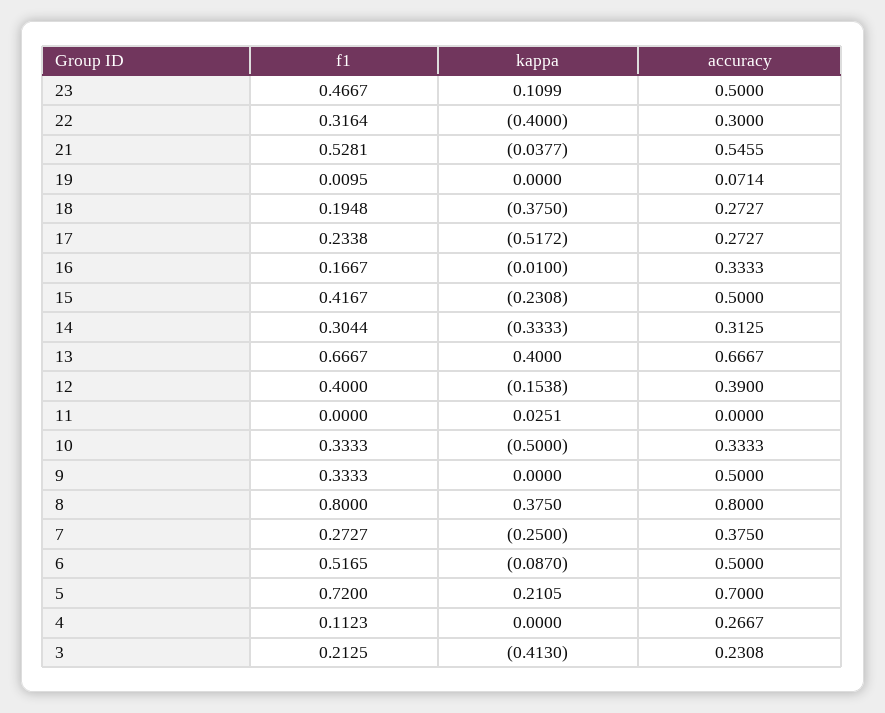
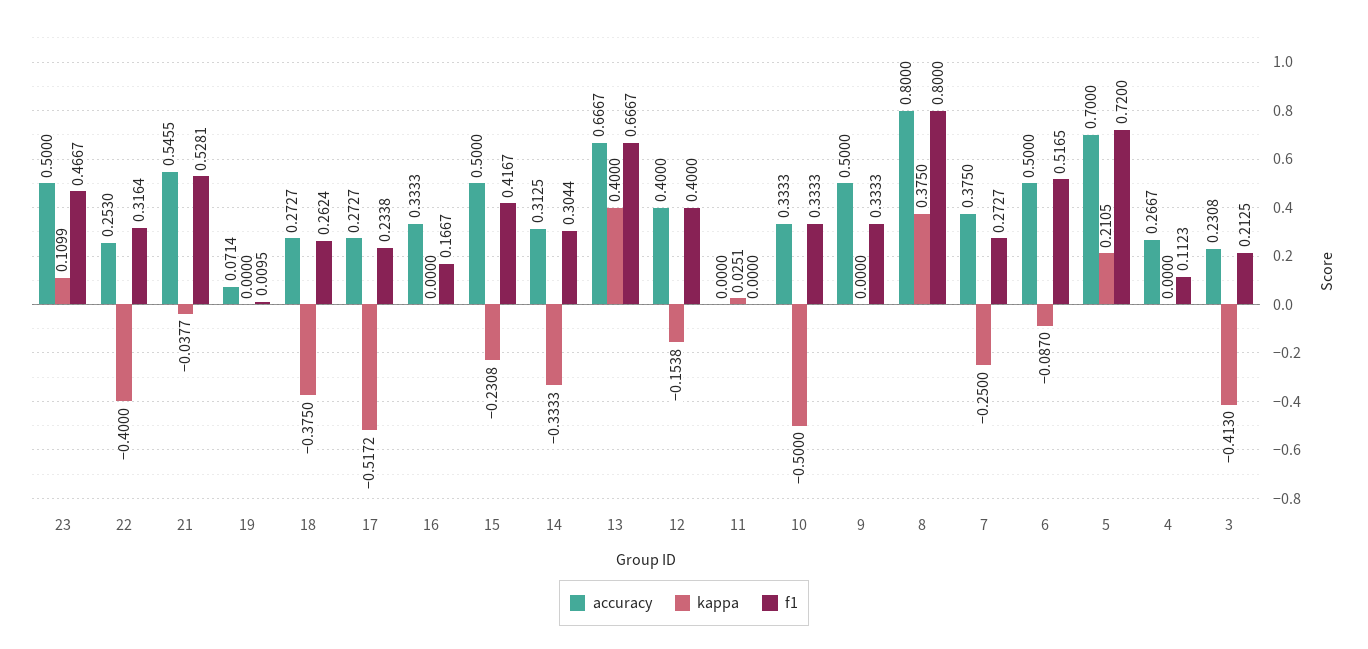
  {
    "f1": {
      "23": 0.4667,
      "22": 0.3164,
      "21": 0.5281,
      "19": 0.0095,
-     "18": 0.1948,
+     "18": 0.2624,
      "17": 0.2338,
      "16": 0.1667,
      "15": 0.4167,
      "14": 0.3044,
      "13": 0.6667,
      "12": 0.4,
      "11": 0,
      "10": 0.3333,
      "9": 0.3333,
      "8": 0.8,
      "7": 0.2727,
      "6": 0.5165,
      "5": 0.72,
      "4": 0.1123,
      "3": 0.2125
    },
    "kappa": {
      "23": 0.1099,
      "22": -0.4,
      "21": -0.0377,
      "19": 0,
      "18": -0.375,
      "17": -0.5172,
-     "16": -0.01,
+     "16": 0,
      "15": -0.2308,
      "14": -0.3333,
      "13": 0.4,
      "12": -0.1538,
      "11": 0.0251,
      "10": -0.5,
      "9": 0,
      "8": 0.375,
      "7": -0.25,
      "6": -0.087,
      "5": 0.2105,
      "4": 0,
      "3": -0.413
    },
    "accuracy": {
      "23": 0.5,
-     "22": 0.3,
+     "22": 0.253,
      "21": 0.5455,
      "19": 0.0714,
      "18": 0.2727,
      "17": 0.2727,
      "16": 0.3333,
      "15": 0.5,
      "14": 0.3125,
      "13": 0.6667,
-     "12": 0.39,
+     "12": 0.4,
      "11": 0,
      "10": 0.3333,
      "9": 0.5,
      "8": 0.8,
      "7": 0.375,
      "6": 0.5,
      "5": 0.7,
      "4": 0.2667,
      "3": 0.2308
    }
  }

